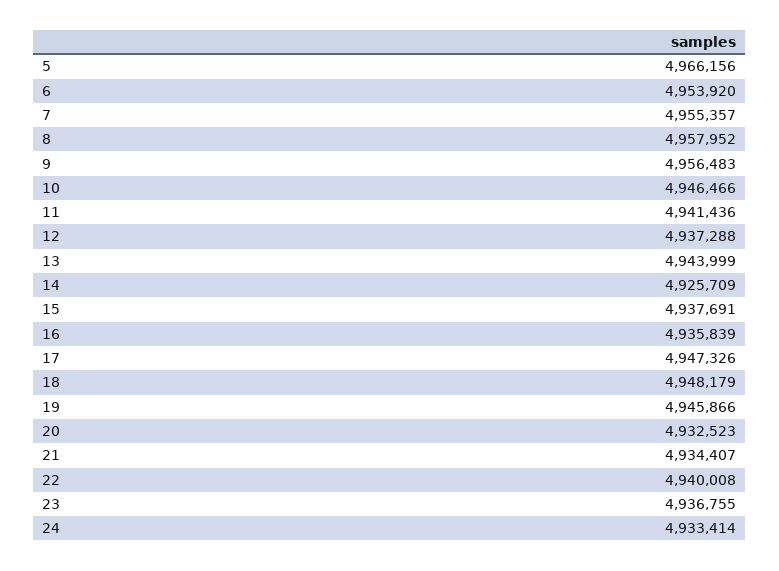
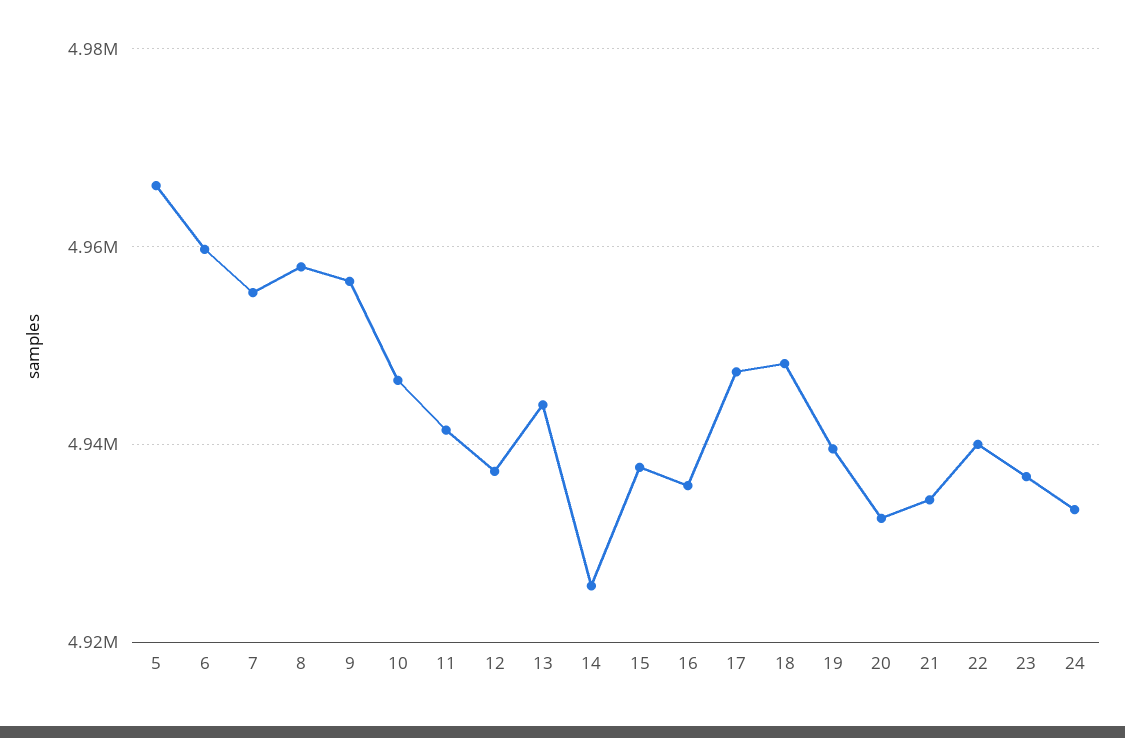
  {
    "5": 4966156,
-   "6": 4953920,
+   "6": 4960000,
    "7": 4955357,
    "8": 4957952,
    "9": 4956483,
    "10": 4946466,
    "11": 4941436,
    "12": 4937288,
    "13": 4943999,
    "14": 4925709,
    "15": 4937691,
    "16": 4935839,
    "17": 4947326,
    "18": 4948179,
-   "19": 4945866,
+   "19": 4940000,
    "20": 4932523,
    "21": 4934407,
    "22": 4940008,
    "23": 4936755,
    "24": 4933414
  }

